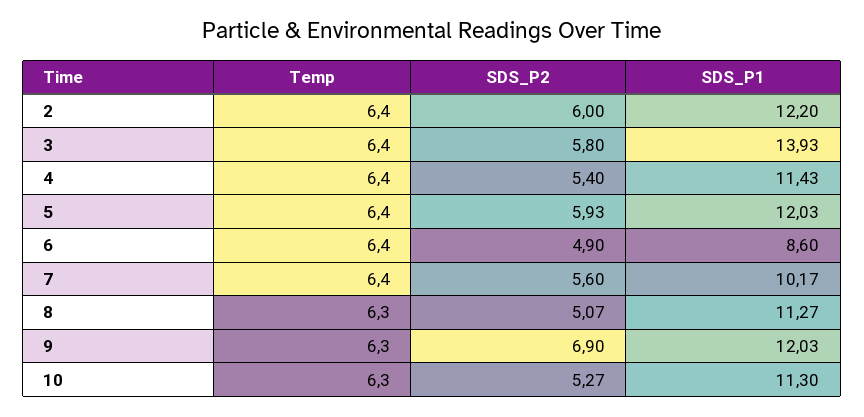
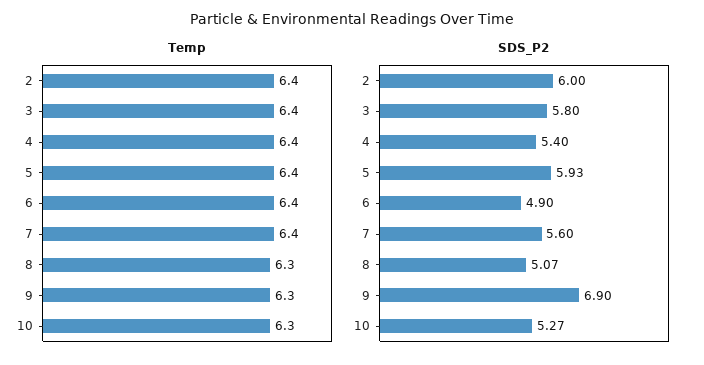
  {
    "Temp": {
      "2": 6.4,
      "3": 6.4,
      "4": 6.4,
      "5": 6.4,
      "6": 6.4,
      "7": 6.4,
      "8": 6.3,
      "9": 6.3,
      "10": 6.3
    },
    "SDS_P2": {
      "2": 6,
      "3": 5.8,
      "4": 5.4,
      "5": 5.93,
      "6": 4.9,
      "7": 5.6,
      "8": 5.07,
      "9": 6.9,
      "10": 5.27
-   },
+   }
-   "SDS_P1": {
-     "2": 12.2,
-     "3": 13.93,
-     "4": 11.43,
-     "5": 12.03,
-     "6": 8.6,
-     "7": 10.17,
-     "8": 11.27,
-     "9": 12.03,
-     "10": 11.3
-   }
  }

